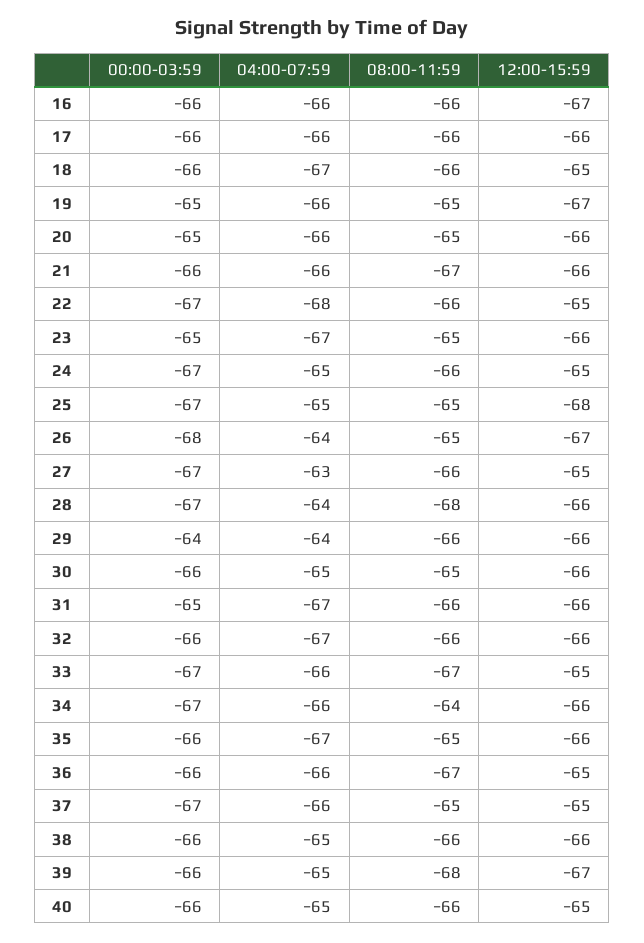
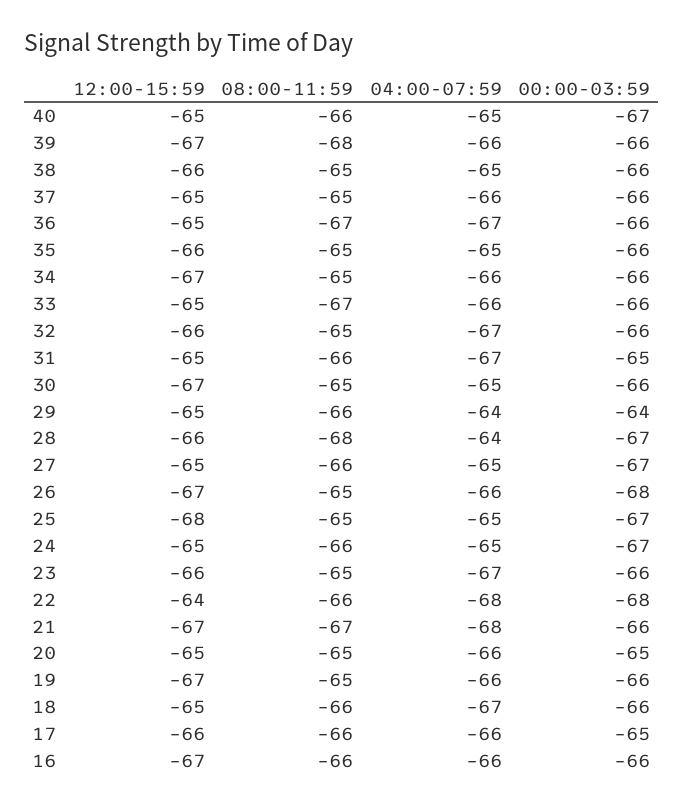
  {
    "00:00-03:59": {
      "16": -66,
-     "17": -66,
+     "17": -65,
      "18": -66,
-     "19": -65,
+     "19": -66,
      "20": -65,
      "21": -66,
-     "22": -67,
+     "22": -68,
-     "23": -65,
+     "23": -66,
      "24": -67,
      "25": -67,
      "26": -68,
      "27": -67,
      "28": -67,
      "29": -64,
      "30": -66,
      "31": -65,
      "32": -66,
-     "33": -67,
+     "33": -66,
-     "34": -67,
+     "34": -66,
      "35": -66,
      "36": -66,
-     "37": -67,
+     "37": -66,
      "38": -66,
      "39": -66,
-     "40": -66
+     "40": -67
    },
    "04:00-07:59": {
      "16": -66,
      "17": -66,
      "18": -67,
      "19": -66,
      "20": -66,
-     "21": -66,
+     "21": -68,
      "22": -68,
      "23": -67,
      "24": -65,
      "25": -65,
-     "26": -64,
+     "26": -66,
-     "27": -63,
+     "27": -65,
      "28": -64,
      "29": -64,
      "30": -65,
      "31": -67,
      "32": -67,
      "33": -66,
      "34": -66,
-     "35": -67,
+     "35": -65,
-     "36": -66,
+     "36": -67,
      "37": -66,
      "38": -65,
-     "39": -65,
+     "39": -66,
      "40": -65
    },
    "08:00-11:59": {
      "16": -66,
      "17": -66,
      "18": -66,
      "19": -65,
      "20": -65,
      "21": -67,
      "22": -66,
      "23": -65,
      "24": -66,
      "25": -65,
      "26": -65,
      "27": -66,
      "28": -68,
      "29": -66,
      "30": -65,
      "31": -66,
-     "32": -66,
+     "32": -65,
      "33": -67,
-     "34": -64,
+     "34": -65,
      "35": -65,
      "36": -67,
      "37": -65,
-     "38": -66,
+     "38": -65,
      "39": -68,
      "40": -66
    },
    "12:00-15:59": {
      "16": -67,
      "17": -66,
      "18": -65,
      "19": -67,
-     "20": -66,
+     "20": -65,
-     "21": -66,
+     "21": -67,
-     "22": -65,
+     "22": -64,
      "23": -66,
      "24": -65,
      "25": -68,
      "26": -67,
      "27": -65,
      "28": -66,
-     "29": -66,
+     "29": -65,
-     "30": -66,
+     "30": -67,
-     "31": -66,
+     "31": -65,
      "32": -66,
      "33": -65,
-     "34": -66,
+     "34": -67,
      "35": -66,
      "36": -65,
      "37": -65,
      "38": -66,
      "39": -67,
      "40": -65
    }
  }

